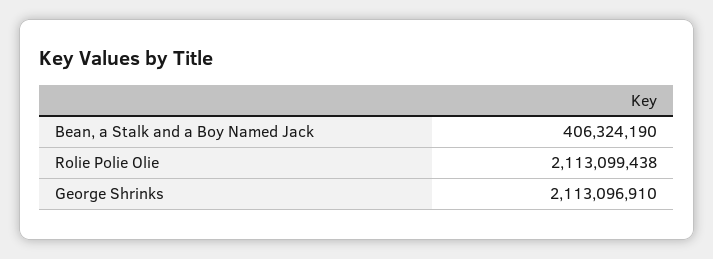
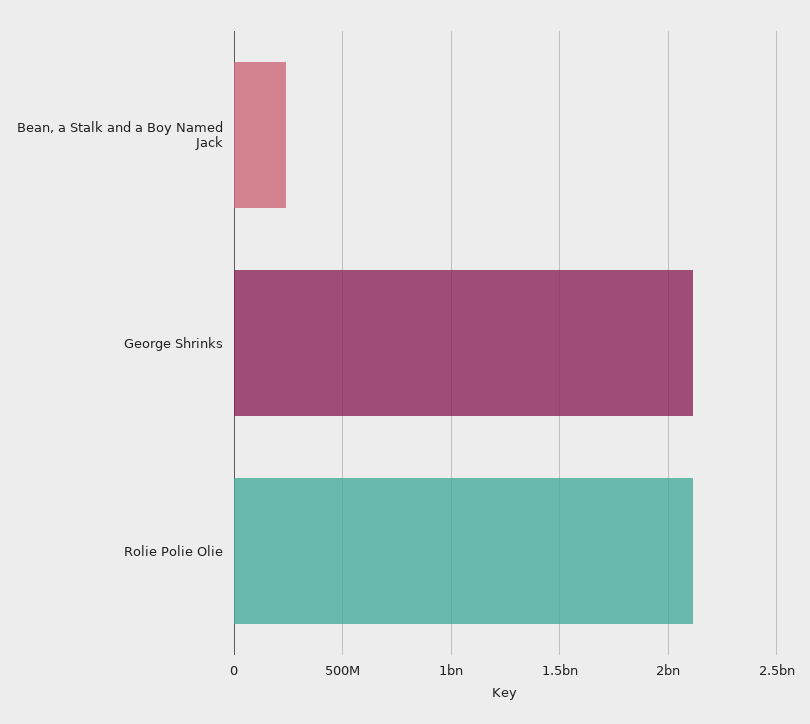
  {
-   "Bean, a Stalk and a Boy Named Jack": 406324190,
+   "Bean, a Stalk and a Boy Named Jack": 250000000,
    "Rolie Polie Olie": 2113099438,
    "George Shrinks": 2113096910
  }

